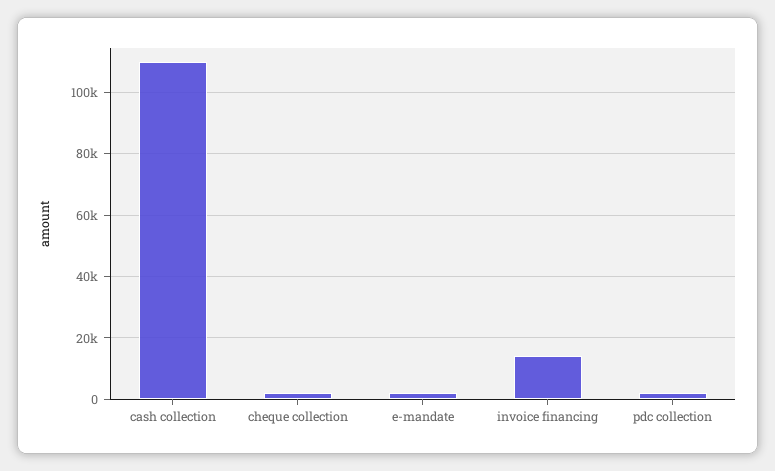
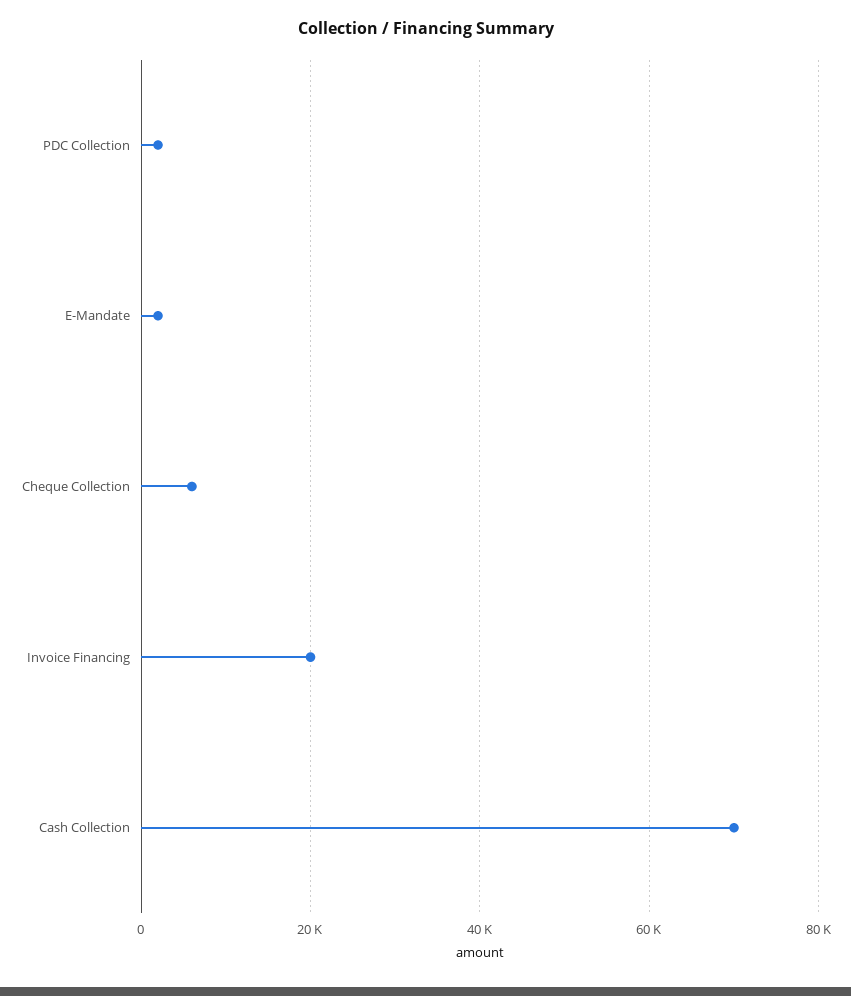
  {
-   "cash collection": 110000,
+   "cash collection": 70000,
-   "cheque collection": 2000,
+   "cheque collection": 6000,
    "e-mandate": 2000,
-   "invoice financing": 14000,
+   "invoice financing": 20000,
    "pdc collection": 2000
  }

